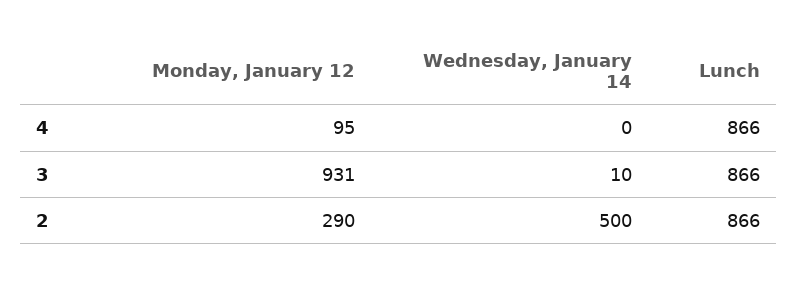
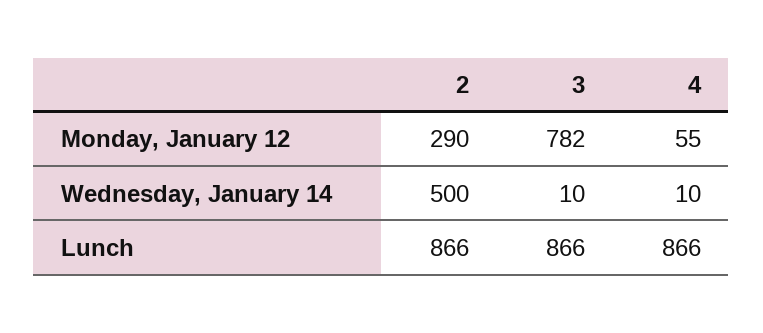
  {
    "Monday, January 12": {
-     "4": 95,
+     "4": 55,
-     "3": 931,
+     "3": 782,
      "2": 290
    },
    "Wednesday, January 14": {
-     "4": 0,
+     "4": 10,
      "3": 10,
      "2": 500
    },
    "Lunch": {
      "4": 866,
      "3": 866,
      "2": 866
    }
  }

